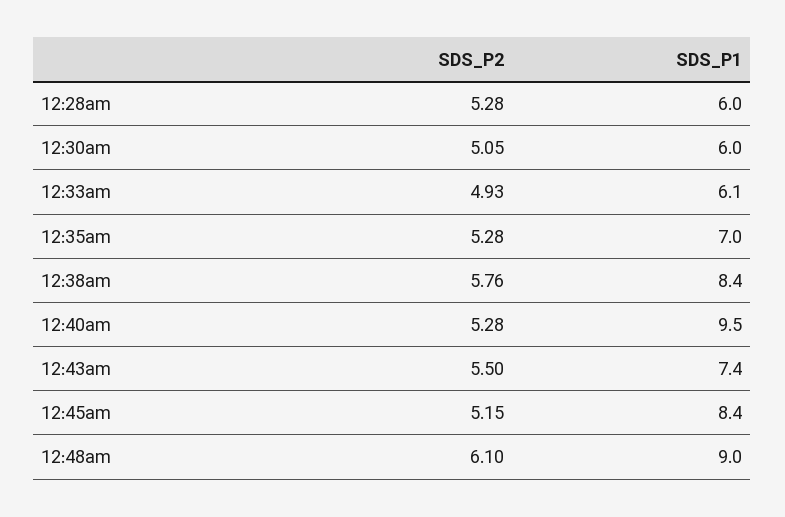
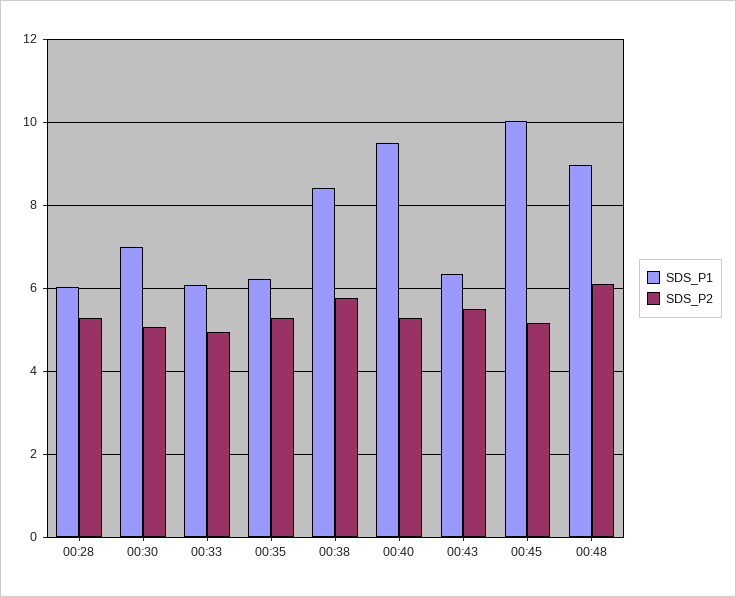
  {
    "SDS_P2": {
      "12:28am": 5.28,
      "12:30am": 5.05,
      "12:33am": 4.93,
      "12:35am": 5.28,
      "12:38am": 5.76,
      "12:40am": 5.28,
      "12:43am": 5.5,
      "12:45am": 5.15,
      "12:48am": 6.1
    },
    "SDS_P1": {
      "12:28am": 6,
-     "12:30am": 6,
+     "12:30am": 7,
      "12:33am": 6.1,
-     "12:35am": 7,
+     "12:35am": 6.2,
      "12:38am": 8.4,
      "12:40am": 9.5,
-     "12:43am": 7.4,
+     "12:43am": 6.4,
-     "12:45am": 8.4,
+     "12:45am": 10,
      "12:48am": 9
    }
  }

